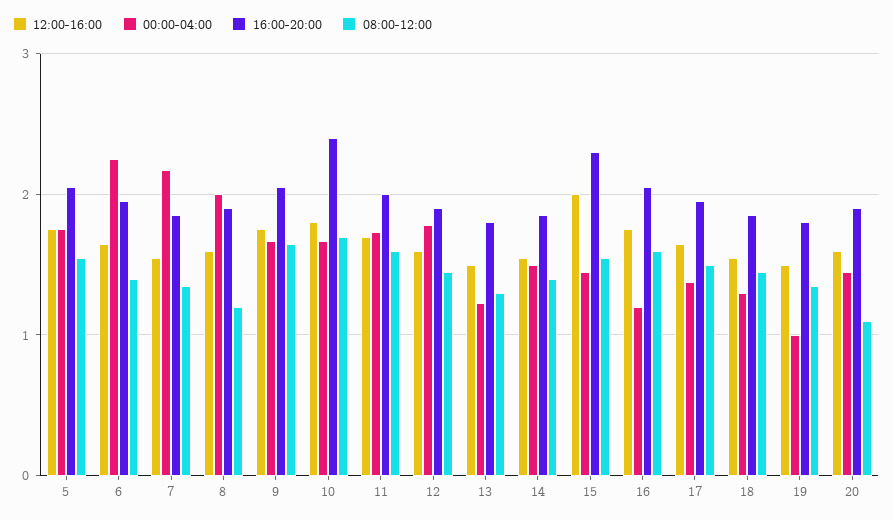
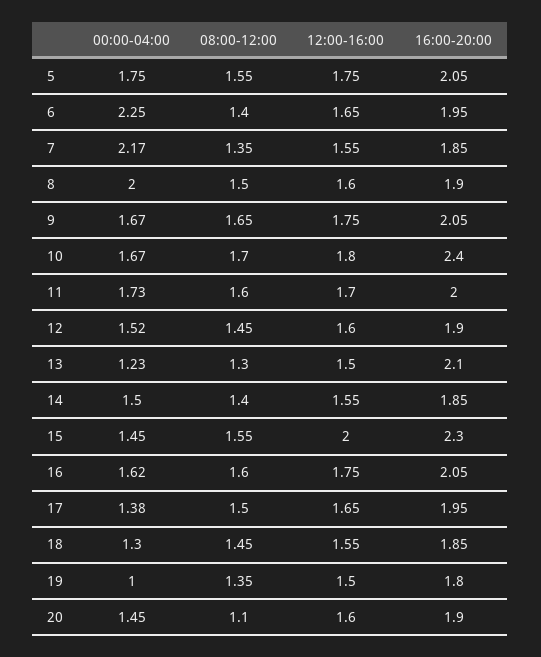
  {
    "12:00-16:00": {
      "5": 1.75,
      "6": 1.65,
      "7": 1.55,
      "8": 1.6,
      "9": 1.75,
      "10": 1.8,
      "11": 1.7,
      "12": 1.6,
      "13": 1.5,
      "14": 1.55,
      "15": 2,
      "16": 1.75,
      "17": 1.65,
      "18": 1.55,
      "19": 1.5,
      "20": 1.6
    },
    "00:00-04:00": {
      "5": 1.75,
      "6": 2.25,
      "7": 2.17,
      "8": 2,
      "9": 1.67,
      "10": 1.67,
      "11": 1.73,
-     "12": 1.8,
+     "12": 1.52,
      "13": 1.23,
      "14": 1.5,
      "15": 1.45,
-     "16": 1.2,
+     "16": 1.62,
      "17": 1.38,
      "18": 1.3,
      "19": 1,
      "20": 1.45
    },
    "16:00-20:00": {
      "5": 2.05,
      "6": 1.95,
      "7": 1.85,
      "8": 1.9,
      "9": 2.05,
      "10": 2.4,
      "11": 2,
      "12": 1.9,
-     "13": 1.8,
+     "13": 2.1,
      "14": 1.85,
      "15": 2.3,
      "16": 2.05,
      "17": 1.95,
      "18": 1.85,
      "19": 1.8,
      "20": 1.9
    },
    "08:00-12:00": {
      "5": 1.55,
      "6": 1.4,
      "7": 1.35,
-     "8": 1.2,
+     "8": 1.5,
      "9": 1.65,
      "10": 1.7,
      "11": 1.6,
      "12": 1.45,
      "13": 1.3,
      "14": 1.4,
      "15": 1.55,
      "16": 1.6,
      "17": 1.5,
      "18": 1.45,
      "19": 1.35,
      "20": 1.1
    }
  }

